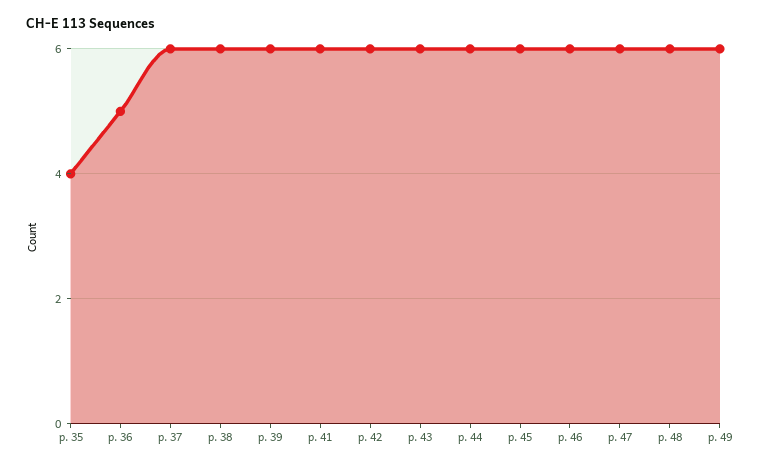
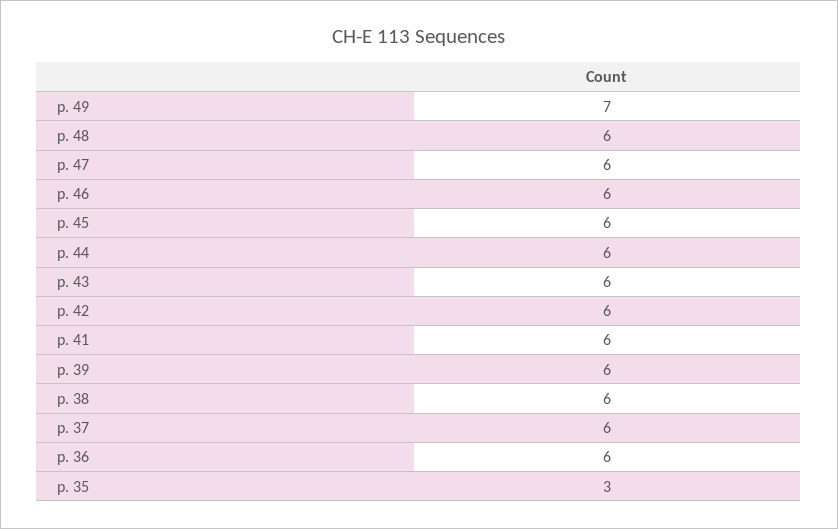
  {
-   "p. 35": 4,
+   "p. 35": 3,
-   "p. 36": 5,
+   "p. 36": 6,
    "p. 37": 6,
    "p. 38": 6,
    "p. 39": 6,
    "p. 41": 6,
    "p. 42": 6,
    "p. 43": 6,
    "p. 44": 6,
    "p. 45": 6,
    "p. 46": 6,
    "p. 47": 6,
    "p. 48": 6,
-   "p. 49": 6
+   "p. 49": 7
  }

